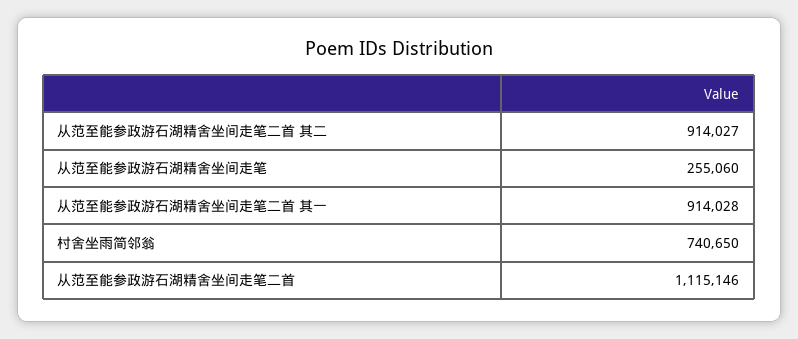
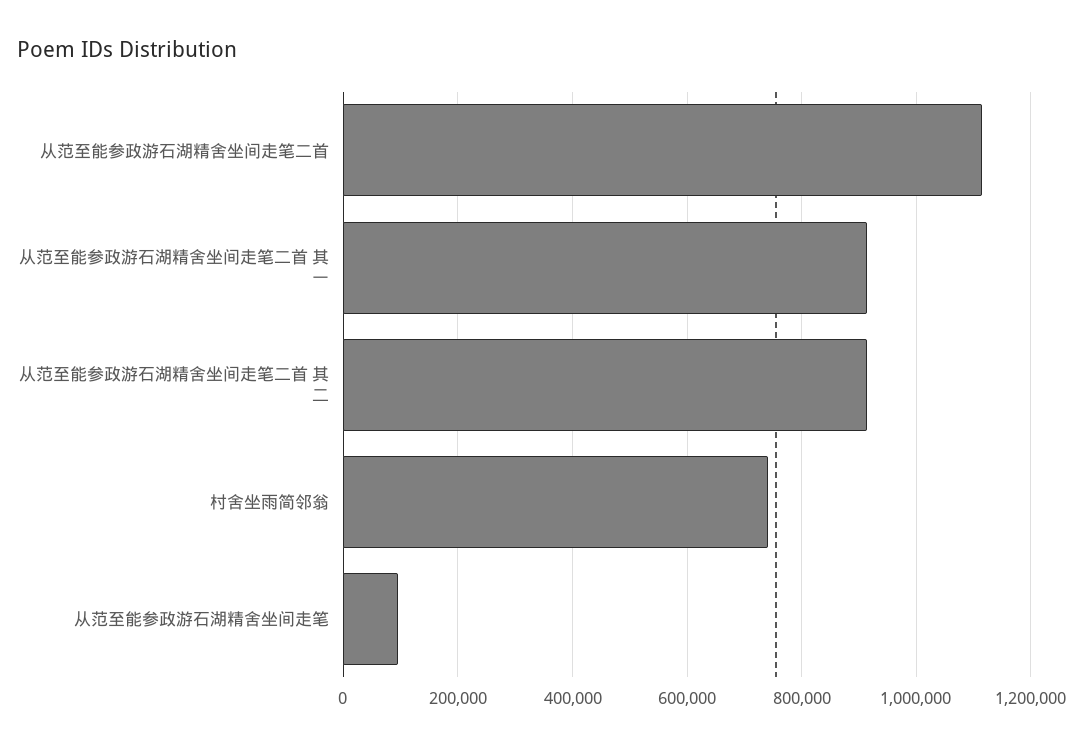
  {
    "从范至能参政游石湖精舍坐间走笔二首 其二": 914027,
-   "从范至能参政游石湖精舍坐间走笔": 255060,
+   "从范至能参政游石湖精舍坐间走笔": 100000,
    "从范至能参政游石湖精舍坐间走笔二首 其一": 914028,
    "村舍坐雨简邻翁": 740650,
    "从范至能参政游石湖精舍坐间走笔二首": 1115146
  }

